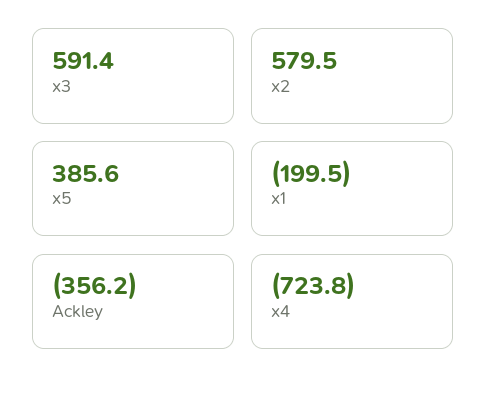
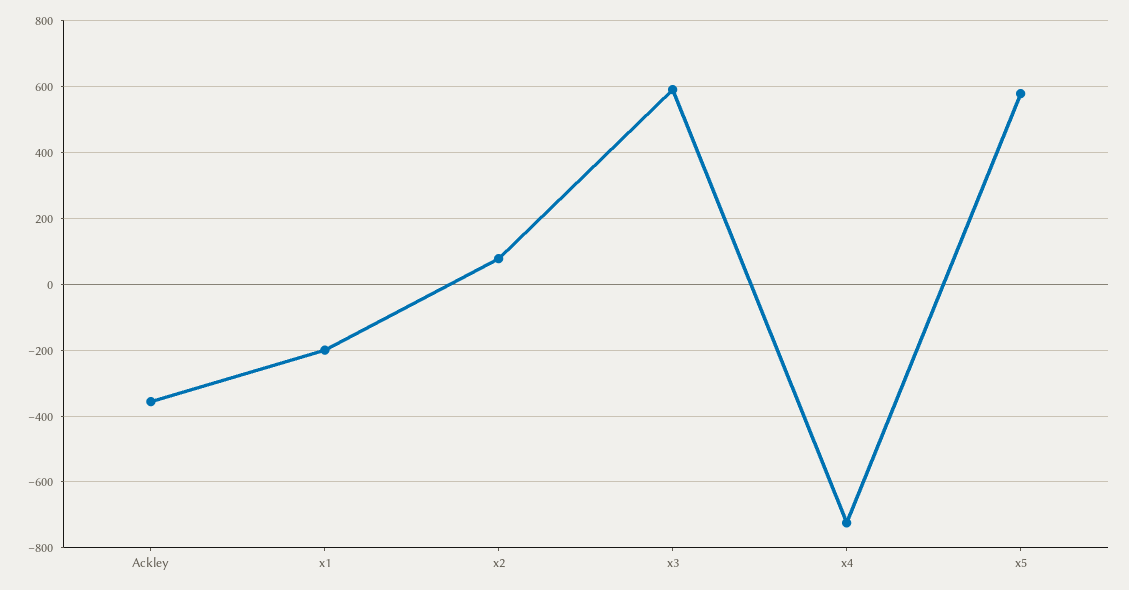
  {
    "x3": 591.4,
-   "x2": 579.5,
+   "x2": 80,
-   "x5": 385.6,
+   "x5": 580,
    "x1": -199.5,
    "Ackley": -356.2,
    "x4": -723.8
  }

